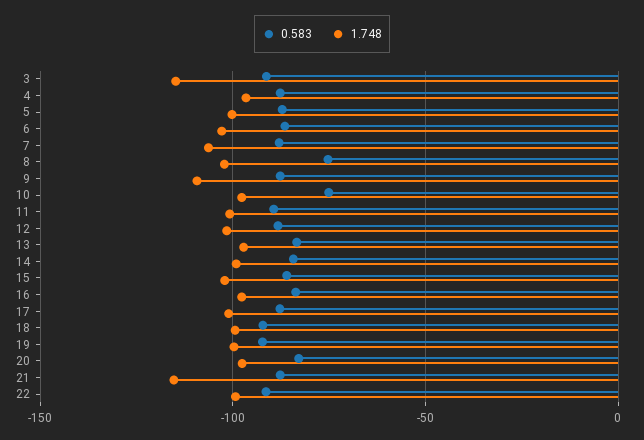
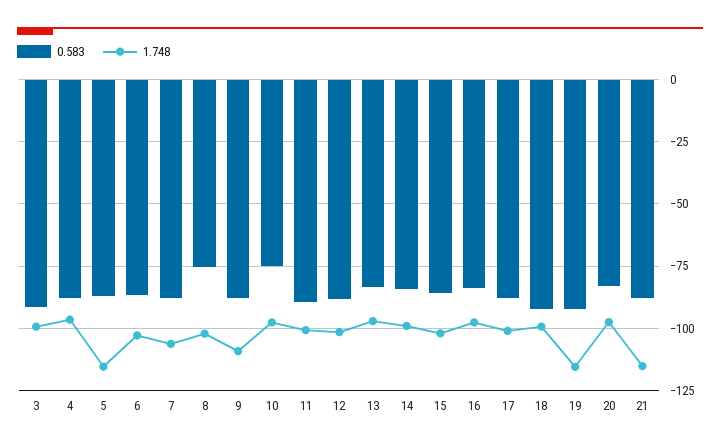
  {
    "0.583": {
      "3": -92.5,
      "4": -87.5,
      "5": -87.5,
      "6": -87.5,
      "7": -87.5,
      "8": -75,
      "9": -87.5,
      "10": -75,
      "11": -90,
      "12": -87.5,
      "13": -82.5,
      "14": -85,
      "15": -85,
      "16": -82.5,
      "17": -87.5,
      "18": -92.5,
      "19": -92.5,
      "20": -82.5,
-     "21": -87.5,
+     "21": -87.5
-     "22": -90
    },
    "1.748": {
-     "3": -115,
+     "3": -100,
      "4": -97.5,
-     "5": -100,
+     "5": -115,
      "6": -102.5,
      "7": -107.5,
      "8": -102.5,
      "9": -110,
      "10": -97.5,
      "11": -100,
      "12": -102.5,
      "13": -97.5,
      "14": -100,
      "15": -102.5,
      "16": -97.5,
      "17": -100,
      "18": -100,
-     "19": -100,
+     "19": -115,
      "20": -97.5,
-     "21": -115,
+     "21": -115
-     "22": -100
    }
  }

